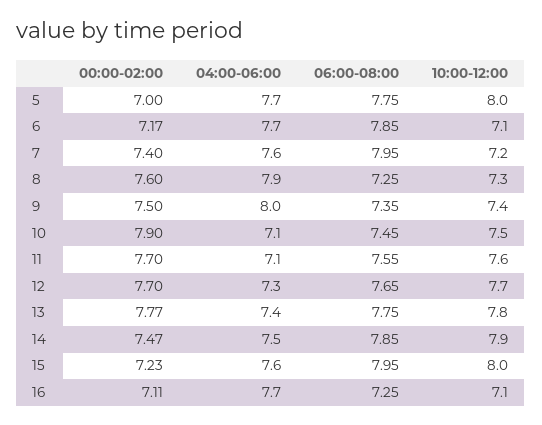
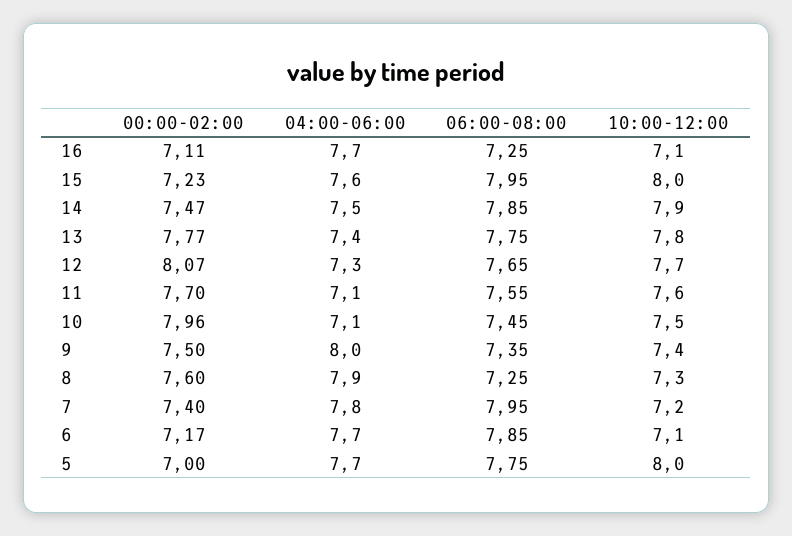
  {
    "00:00-02:00": {
      "5": 7,
      "6": 7.17,
      "7": 7.4,
      "8": 7.6,
      "9": 7.5,
-     "10": 7.9,
+     "10": 7.96,
      "11": 7.7,
-     "12": 7.7,
+     "12": 8.07,
      "13": 7.77,
      "14": 7.47,
      "15": 7.23,
      "16": 7.11
    },
    "04:00-06:00": {
      "5": 7.7,
      "6": 7.7,
-     "7": 7.6,
+     "7": 7.8,
      "8": 7.9,
      "9": 8,
      "10": 7.1,
      "11": 7.1,
      "12": 7.3,
      "13": 7.4,
      "14": 7.5,
      "15": 7.6,
      "16": 7.7
    },
    "06:00-08:00": {
      "5": 7.75,
      "6": 7.85,
      "7": 7.95,
      "8": 7.25,
      "9": 7.35,
      "10": 7.45,
      "11": 7.55,
      "12": 7.65,
      "13": 7.75,
      "14": 7.85,
      "15": 7.95,
      "16": 7.25
    },
    "10:00-12:00": {
      "5": 8,
      "6": 7.1,
      "7": 7.2,
      "8": 7.3,
      "9": 7.4,
      "10": 7.5,
      "11": 7.6,
      "12": 7.7,
      "13": 7.8,
      "14": 7.9,
      "15": 8,
      "16": 7.1
    }
  }

